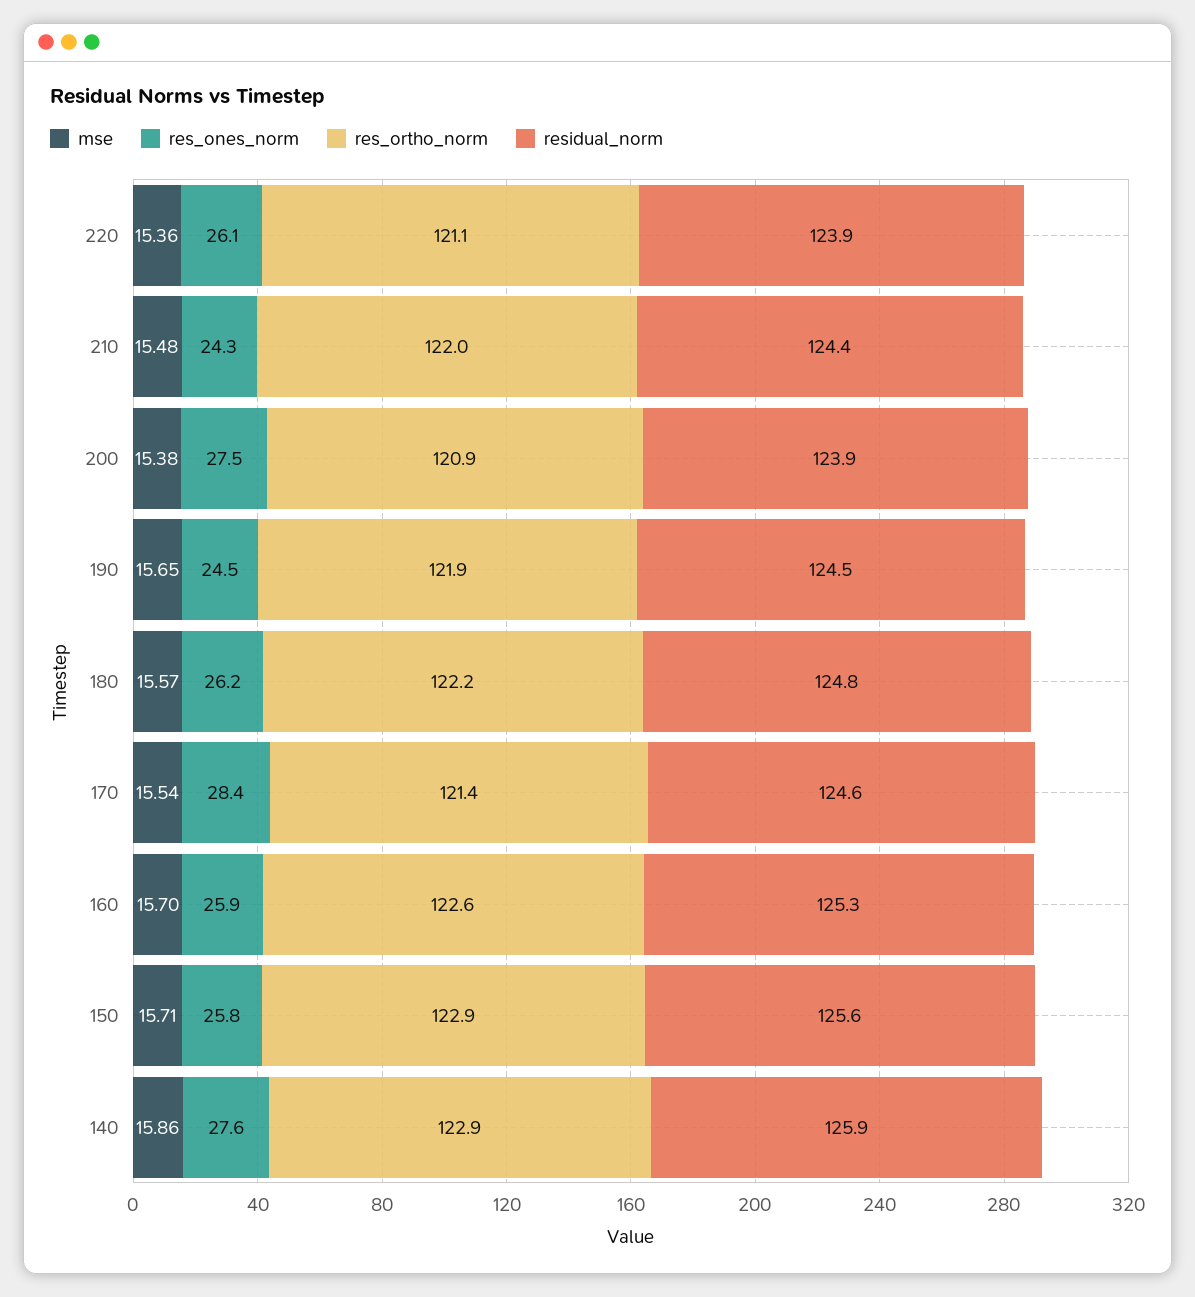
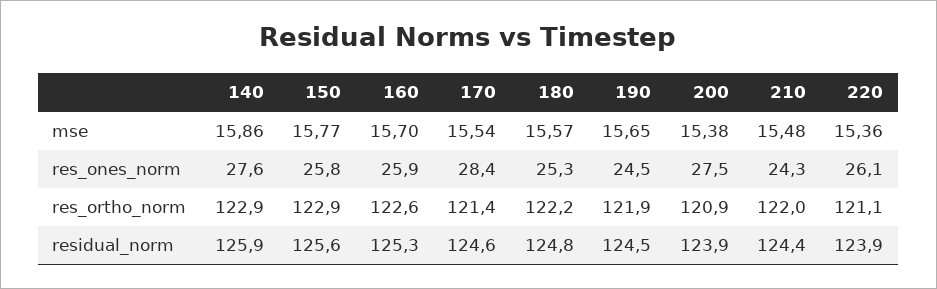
  {
    "mse": {
      "220": 15.36,
      "210": 15.48,
      "200": 15.38,
      "190": 15.65,
      "180": 15.57,
      "170": 15.54,
      "160": 15.7,
-     "150": 15.71,
+     "150": 15.77,
      "140": 15.86
    },
    "res_ones_norm": {
      "220": 26.1,
      "210": 24.3,
      "200": 27.5,
      "190": 24.5,
-     "180": 26.2,
+     "180": 25.3,
      "170": 28.4,
      "160": 25.9,
      "150": 25.8,
      "140": 27.6
    },
    "res_ortho_norm": {
      "220": 121.1,
      "210": 122,
      "200": 120.9,
      "190": 121.9,
      "180": 122.2,
      "170": 121.4,
      "160": 122.6,
      "150": 122.9,
      "140": 122.9
    },
    "residual_norm": {
      "220": 123.9,
      "210": 124.4,
      "200": 123.9,
      "190": 124.5,
      "180": 124.8,
      "170": 124.6,
      "160": 125.3,
      "150": 125.6,
      "140": 125.9
    }
  }

